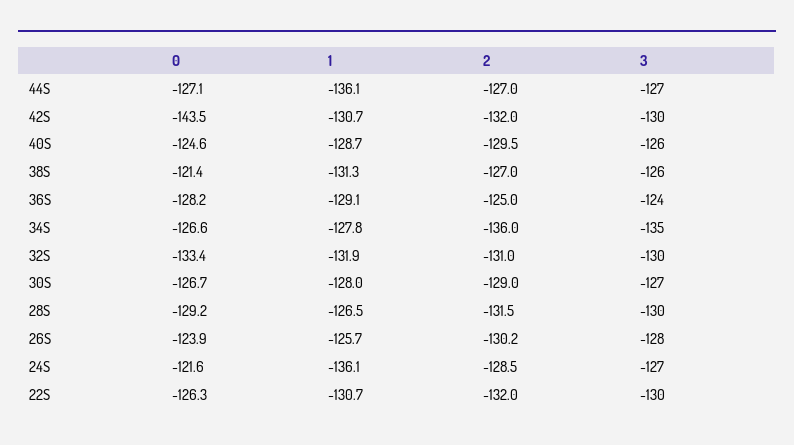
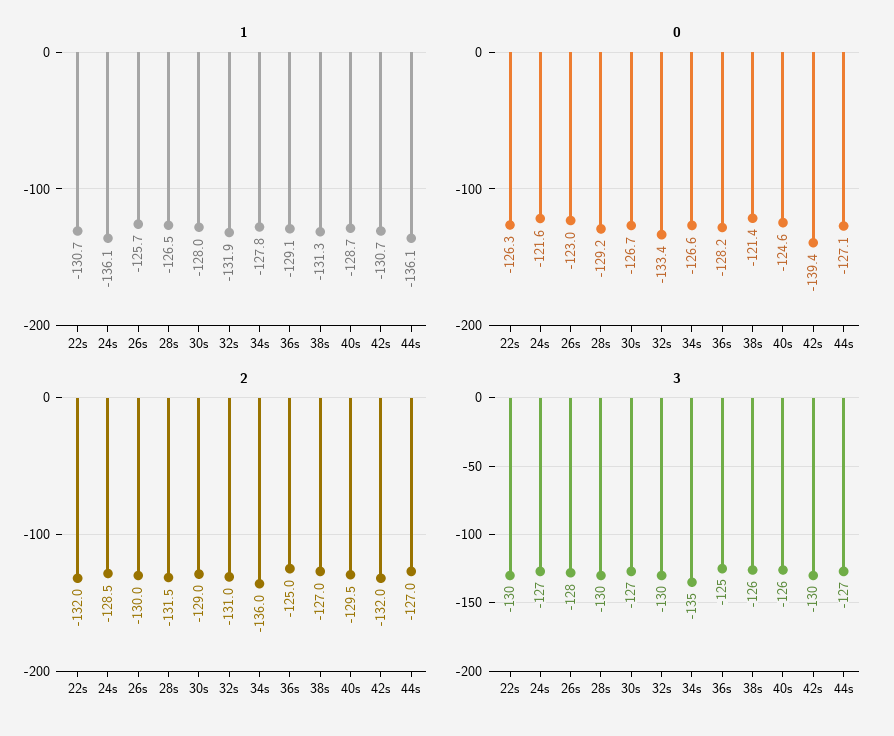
  {
    "0": {
      "44S": -127.1,
-     "42S": -143.5,
+     "42S": -139.4,
      "40S": -124.6,
      "38S": -121.4,
      "36S": -128.2,
      "34S": -126.6,
      "32S": -133.4,
      "30S": -126.7,
      "28S": -129.2,
-     "26S": -123.9,
+     "26S": -123,
      "24S": -121.6,
      "22S": -126.3
    },
    "1": {
      "44S": -136.1,
      "42S": -130.7,
      "40S": -128.7,
      "38S": -131.3,
      "36S": -129.1,
      "34S": -127.8,
      "32S": -131.9,
      "30S": -128,
      "28S": -126.5,
      "26S": -125.7,
      "24S": -136.1,
      "22S": -130.7
    },
    "2": {
      "44S": -127,
      "42S": -132,
      "40S": -129.5,
      "38S": -127,
      "36S": -125,
      "34S": -136,
      "32S": -131,
      "30S": -129,
      "28S": -131.5,
-     "26S": -130.2,
+     "26S": -130,
      "24S": -128.5,
      "22S": -132
    },
    "3": {
      "44S": -127,
      "42S": -130,
      "40S": -126,
      "38S": -126,
-     "36S": -124,
+     "36S": -125,
      "34S": -135,
      "32S": -130,
      "30S": -127,
      "28S": -130,
      "26S": -128,
      "24S": -127,
      "22S": -130
    }
  }

